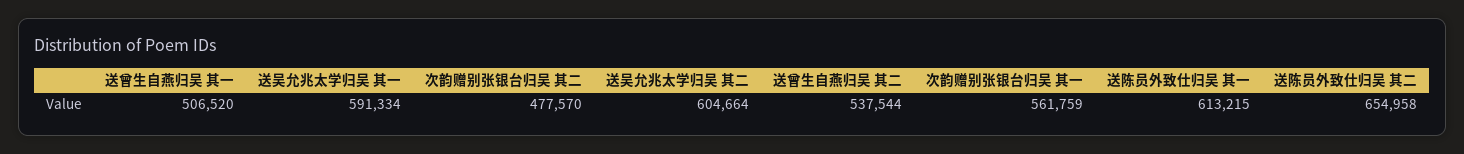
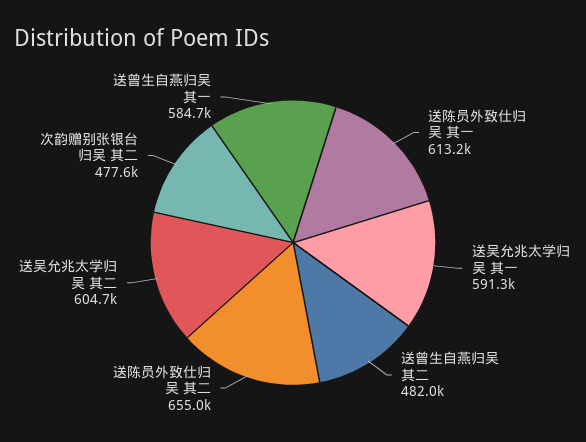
  {
-   "送曾生自燕归吴 其一": 506520,
+   "送曾生自燕归吴 其一": 584700,
    "送吴允兆太学归吴 其一": 591334,
    "次韵赠别张银台归吴 其二": 477570,
    "送吴允兆太学归吴 其二": 604664,
-   "送曾生自燕归吴 其二": 537544,
+   "送曾生自燕归吴 其二": 482000,
-   "次韵赠别张银台归吴 其一": 561759,
    "送陈员外致仕归吴 其一": 613215,
    "送陈员外致仕归吴 其二": 654958
  }

